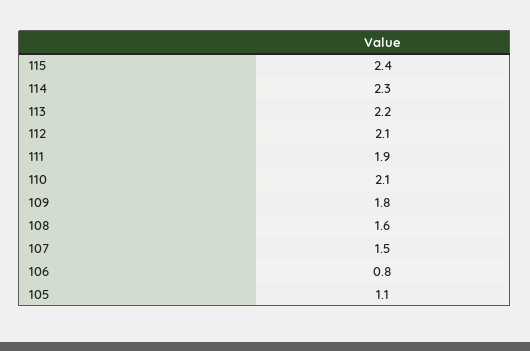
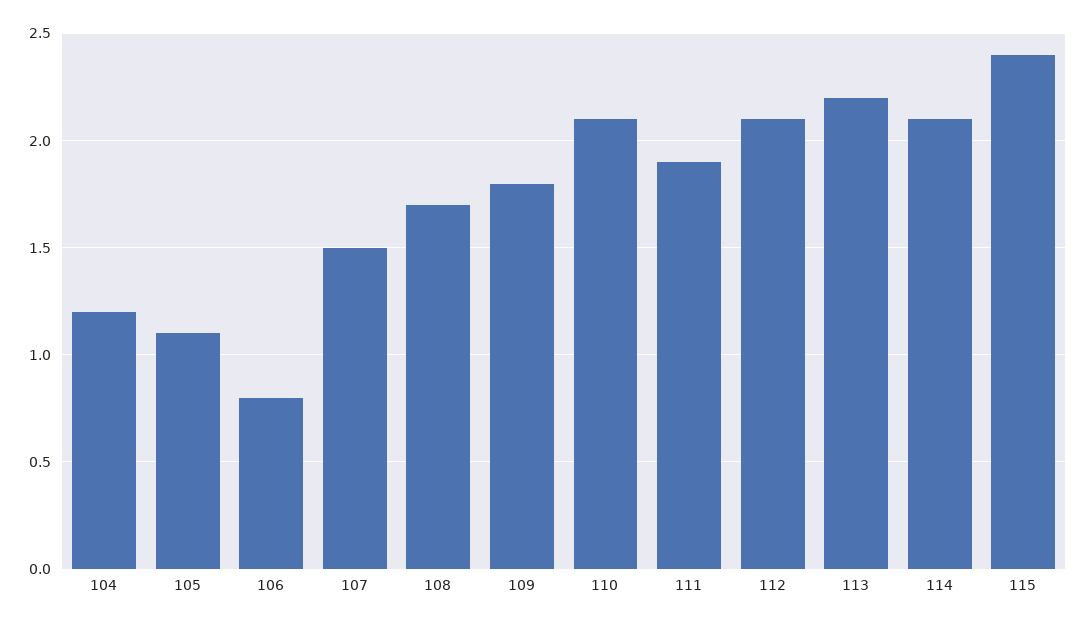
  {
    "115": 2.4,
-   "114": 2.3,
+   "114": 2.1,
    "113": 2.2,
    "112": 2.1,
    "111": 1.9,
    "110": 2.1,
    "109": 1.8,
-   "108": 1.6,
+   "108": 1.7,
    "107": 1.5,
    "106": 0.8,
-   "105": 1.1
+   "105": 1.1,
+   "104": 1.2
  }

